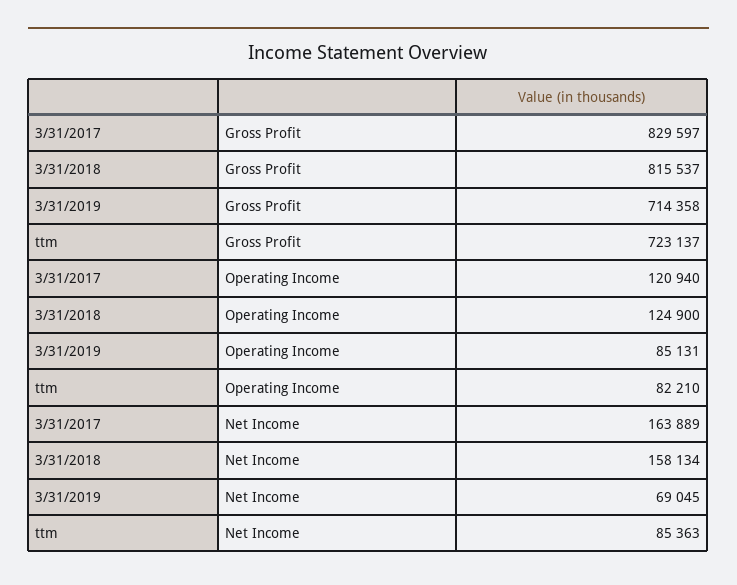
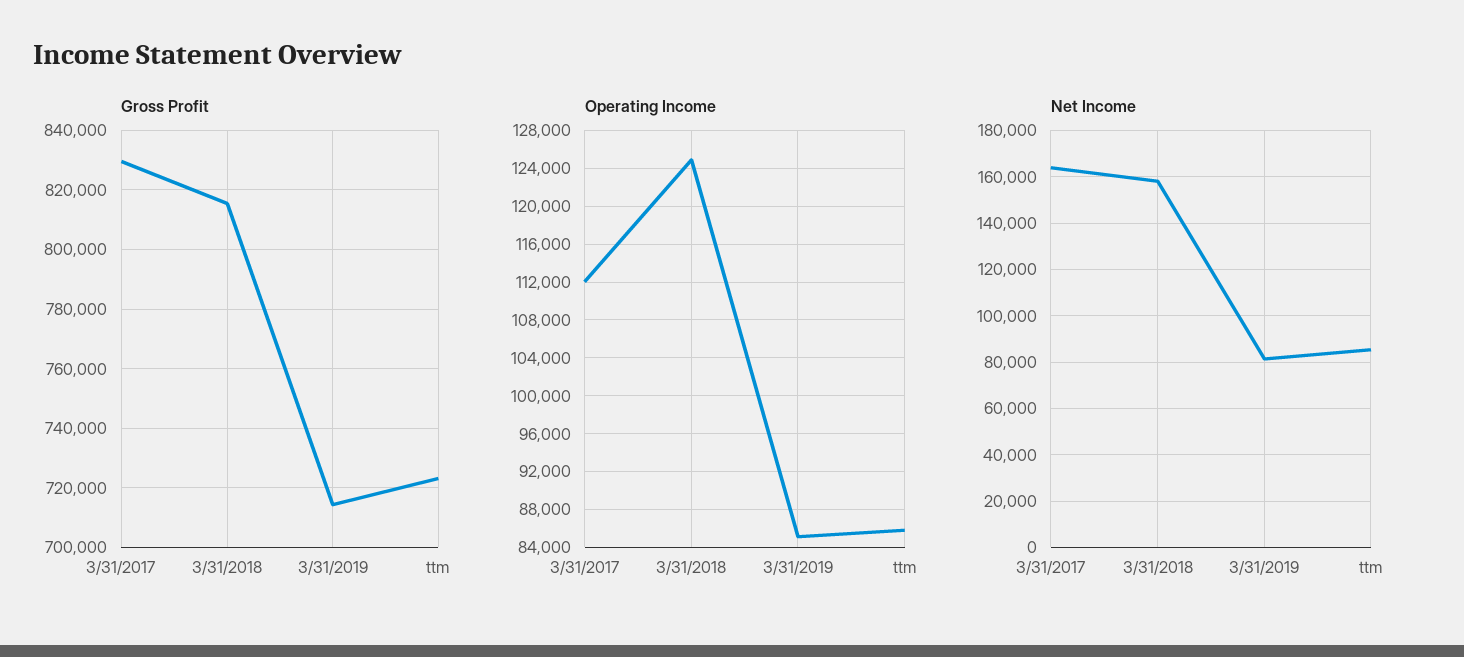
  {
    "Gross Profit": {
      "3/31/2017": 829597,
      "3/31/2018": 815537,
      "3/31/2019": 714358,
      "ttm": 723137
    },
    "Operating Income": {
-     "3/31/2017": 120940,
+     "3/31/2017": 112000,
      "3/31/2018": 124900,
      "3/31/2019": 85131,
-     "ttm": 82210
+     "ttm": 86000
    },
    "Net Income": {
      "3/31/2017": 163889,
      "3/31/2018": 158134,
-     "3/31/2019": 69045,
+     "3/31/2019": 80000,
      "ttm": 85363
    }
  }

